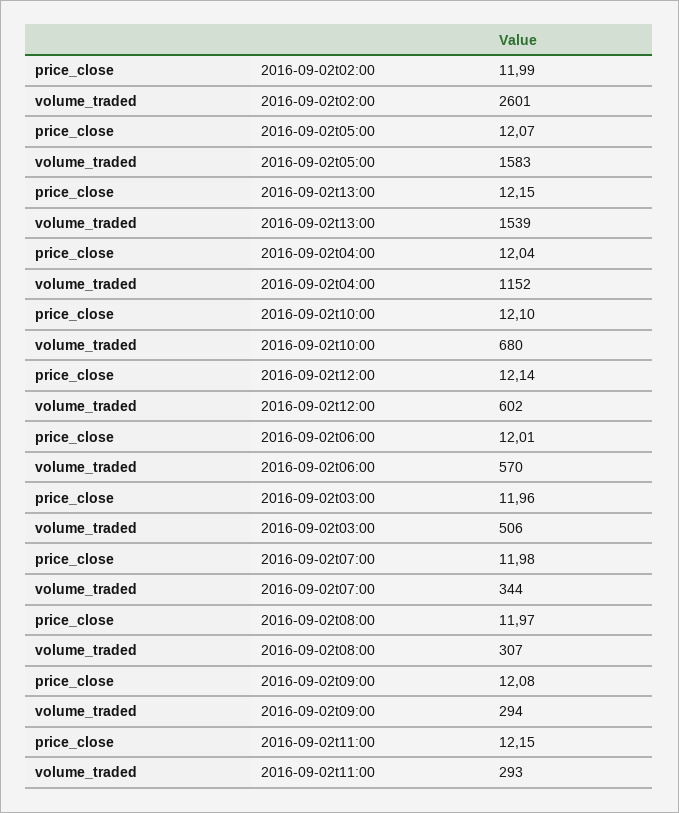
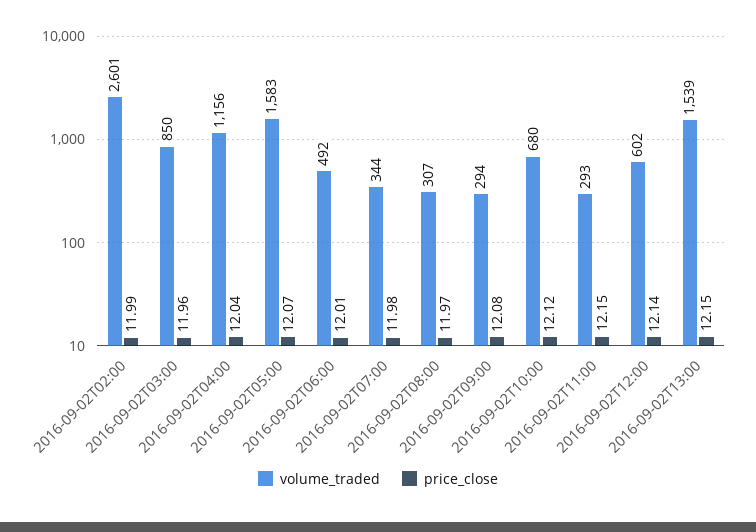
  {
    "price_close": {
      "2016-09-02t02:00": 11.99,
      "2016-09-02t05:00": 12.07,
      "2016-09-02t13:00": 12.15,
      "2016-09-02t04:00": 12.04,
-     "2016-09-02t10:00": 12.1,
+     "2016-09-02t10:00": 12.12,
      "2016-09-02t12:00": 12.14,
      "2016-09-02t06:00": 12.01,
      "2016-09-02t03:00": 11.96,
      "2016-09-02t07:00": 11.98,
      "2016-09-02t08:00": 11.97,
      "2016-09-02t09:00": 12.08,
      "2016-09-02t11:00": 12.15
    },
    "volume_traded": {
      "2016-09-02t02:00": 2601,
      "2016-09-02t05:00": 1583,
      "2016-09-02t13:00": 1539,
-     "2016-09-02t04:00": 1152,
+     "2016-09-02t04:00": 1156,
      "2016-09-02t10:00": 680,
      "2016-09-02t12:00": 602,
-     "2016-09-02t06:00": 570,
+     "2016-09-02t06:00": 492,
-     "2016-09-02t03:00": 506,
+     "2016-09-02t03:00": 850,
      "2016-09-02t07:00": 344,
      "2016-09-02t08:00": 307,
      "2016-09-02t09:00": 294,
      "2016-09-02t11:00": 293
    }
  }

